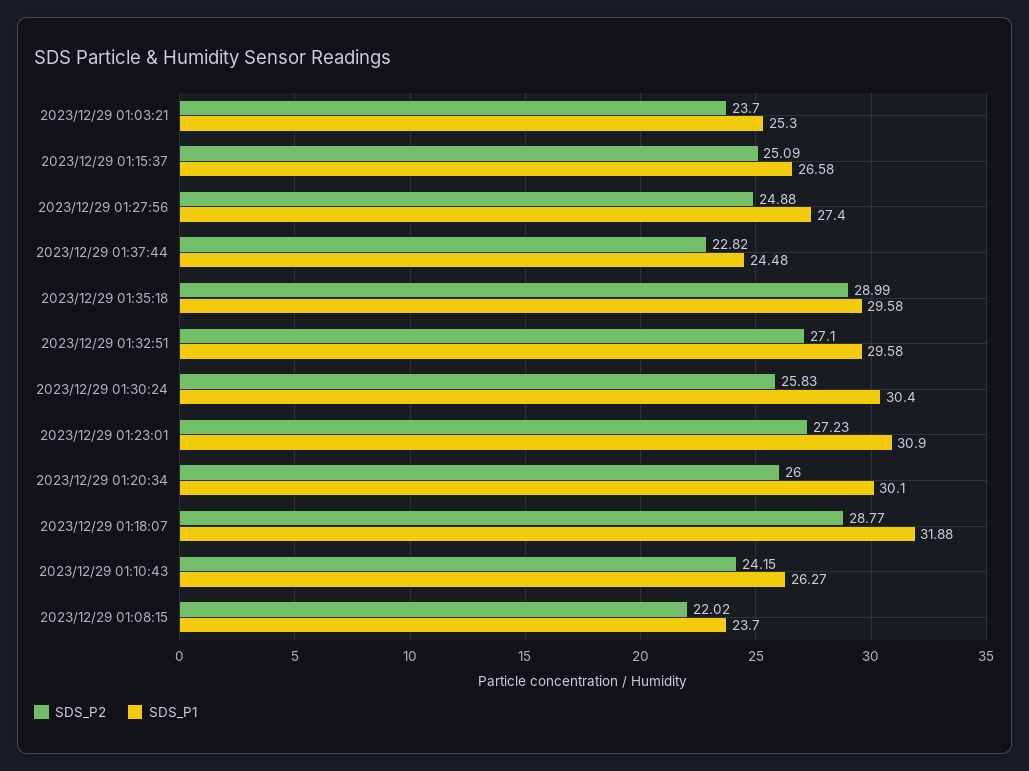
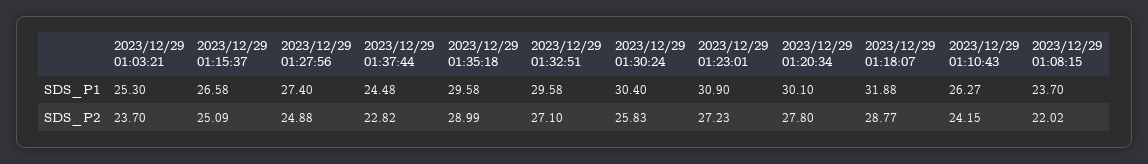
  {
    "SDS_P2": {
      "2023/12/29 01:03:21": 23.7,
      "2023/12/29 01:15:37": 25.09,
      "2023/12/29 01:27:56": 24.88,
      "2023/12/29 01:37:44": 22.82,
      "2023/12/29 01:35:18": 28.99,
      "2023/12/29 01:32:51": 27.1,
      "2023/12/29 01:30:24": 25.83,
      "2023/12/29 01:23:01": 27.23,
-     "2023/12/29 01:20:34": 26,
+     "2023/12/29 01:20:34": 27.8,
      "2023/12/29 01:18:07": 28.77,
      "2023/12/29 01:10:43": 24.15,
      "2023/12/29 01:08:15": 22.02
    },
    "SDS_P1": {
      "2023/12/29 01:03:21": 25.3,
      "2023/12/29 01:15:37": 26.58,
      "2023/12/29 01:27:56": 27.4,
      "2023/12/29 01:37:44": 24.48,
      "2023/12/29 01:35:18": 29.58,
      "2023/12/29 01:32:51": 29.58,
      "2023/12/29 01:30:24": 30.4,
      "2023/12/29 01:23:01": 30.9,
      "2023/12/29 01:20:34": 30.1,
      "2023/12/29 01:18:07": 31.88,
      "2023/12/29 01:10:43": 26.27,
      "2023/12/29 01:08:15": 23.7
    }
  }

